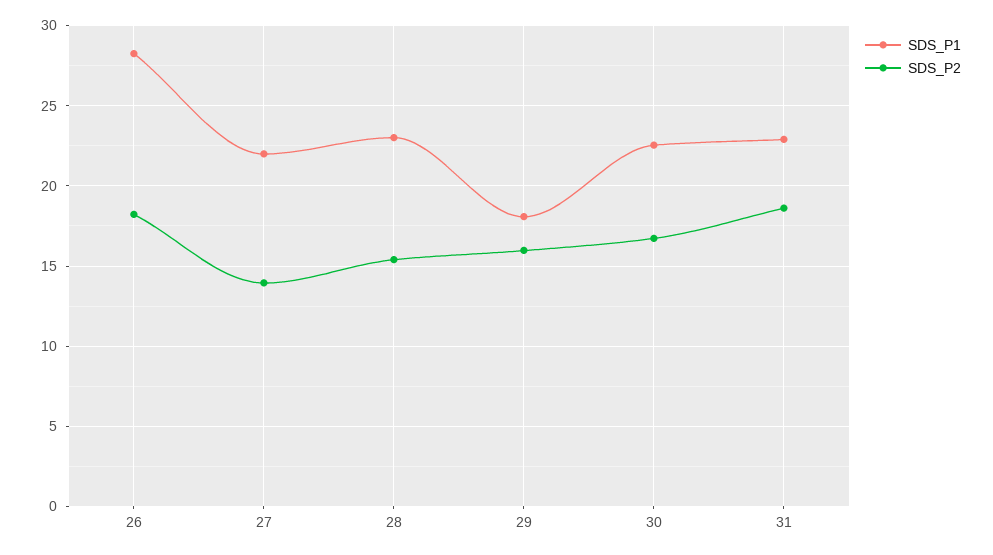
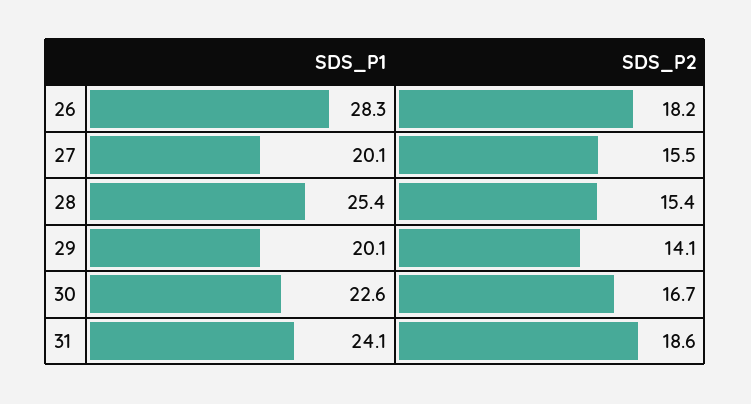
  {
    "SDS_P1": {
      "26": 28.3,
-     "27": 22,
+     "27": 20.1,
-     "28": 23,
+     "28": 25.4,
-     "29": 18,
+     "29": 20.1,
      "30": 22.6,
-     "31": 23
+     "31": 24.1
    },
    "SDS_P2": {
      "26": 18.2,
-     "27": 14,
+     "27": 15.5,
      "28": 15.4,
-     "29": 16,
+     "29": 14.1,
      "30": 16.7,
      "31": 18.6
    }
  }

